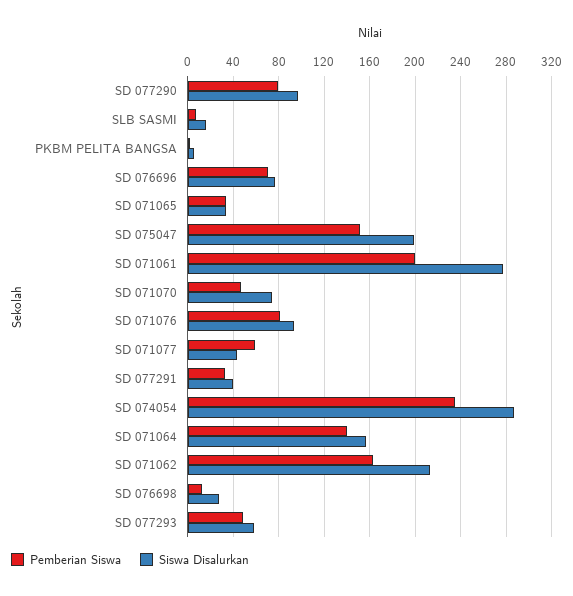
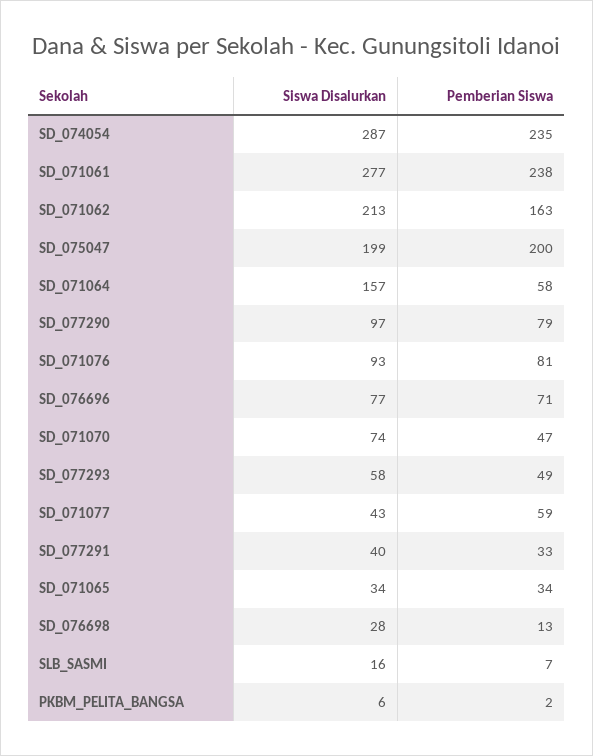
  {
    "Pemberian Siswa": {
      "SD 077290": 79,
      "SLB SASMI": 7,
      "PKBM PELITA BANGSA": 2,
      "SD 076696": 71,
      "SD 071065": 34,
-     "SD 075047": 150,
+     "SD 075047": 200,
-     "SD 071061": 200,
+     "SD 071061": 238,
      "SD 071070": 47,
      "SD 071076": 81,
      "SD 071077": 59,
      "SD 077291": 33,
      "SD 074054": 235,
-     "SD 071064": 140,
+     "SD 071064": 58,
      "SD 071062": 163,
      "SD 076698": 13,
      "SD 077293": 49
    },
    "Siswa Disalurkan": {
      "SD 077290": 97,
      "SLB SASMI": 16,
      "PKBM PELITA BANGSA": 6,
      "SD 076696": 77,
      "SD 071065": 34,
      "SD 075047": 199,
      "SD 071061": 277,
      "SD 071070": 74,
      "SD 071076": 93,
      "SD 071077": 43,
      "SD 077291": 40,
      "SD 074054": 287,
      "SD 071064": 157,
      "SD 071062": 213,
      "SD 076698": 28,
      "SD 077293": 58
    }
  }

